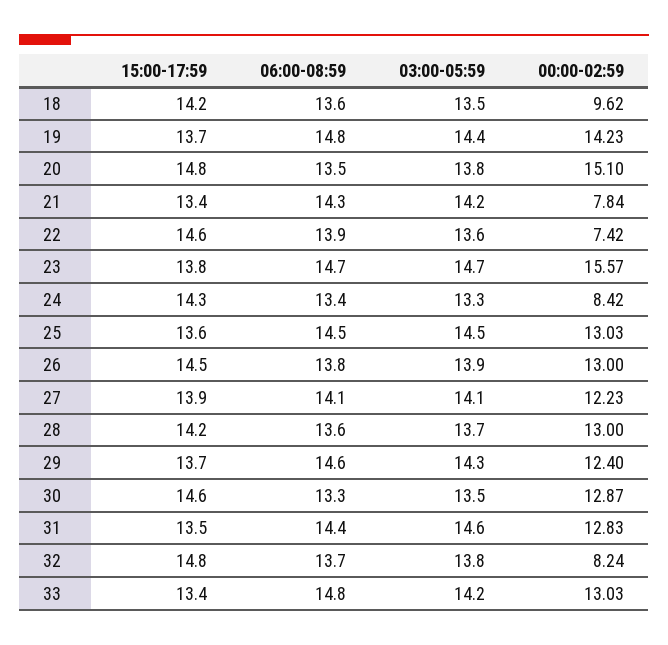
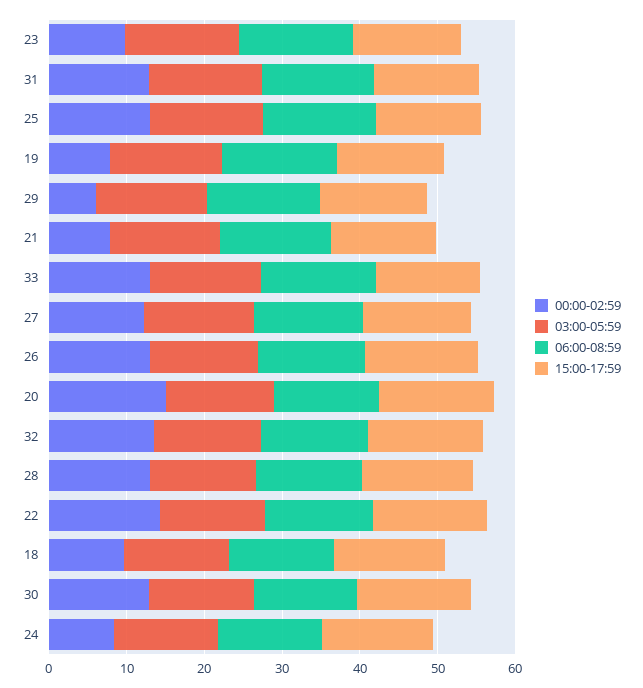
  {
    "15:00-17:59": {
      "18": 14.2,
      "19": 13.7,
      "20": 14.8,
      "21": 13.4,
      "22": 14.6,
      "23": 13.8,
      "24": 14.3,
      "25": 13.6,
      "26": 14.5,
      "27": 13.9,
      "28": 14.2,
      "29": 13.7,
      "30": 14.6,
      "31": 13.5,
      "32": 14.8,
      "33": 13.4
    },
    "06:00-08:59": {
      "18": 13.6,
      "19": 14.8,
      "20": 13.5,
      "21": 14.3,
      "22": 13.9,
      "23": 14.7,
      "24": 13.4,
      "25": 14.5,
      "26": 13.8,
      "27": 14.1,
      "28": 13.6,
      "29": 14.6,
      "30": 13.3,
      "31": 14.4,
      "32": 13.7,
      "33": 14.8
    },
    "03:00-05:59": {
      "18": 13.5,
      "19": 14.4,
      "20": 13.8,
      "21": 14.2,
      "22": 13.6,
      "23": 14.7,
      "24": 13.3,
      "25": 14.5,
      "26": 13.9,
      "27": 14.1,
      "28": 13.7,
      "29": 14.3,
      "30": 13.5,
      "31": 14.6,
      "32": 13.8,
      "33": 14.2
    },
    "00:00-02:59": {
      "18": 9.62,
-     "19": 14.23,
+     "19": 8,
      "20": 15.1,
      "21": 7.84,
-     "22": 7.42,
+     "22": 14,
-     "23": 15.57,
+     "23": 10,
      "24": 8.42,
      "25": 13.03,
      "26": 13,
      "27": 12.23,
      "28": 13,
-     "29": 12.4,
+     "29": 6,
      "30": 12.87,
      "31": 12.83,
-     "32": 8.24,
+     "32": 14,
      "33": 13.03
    }
  }

